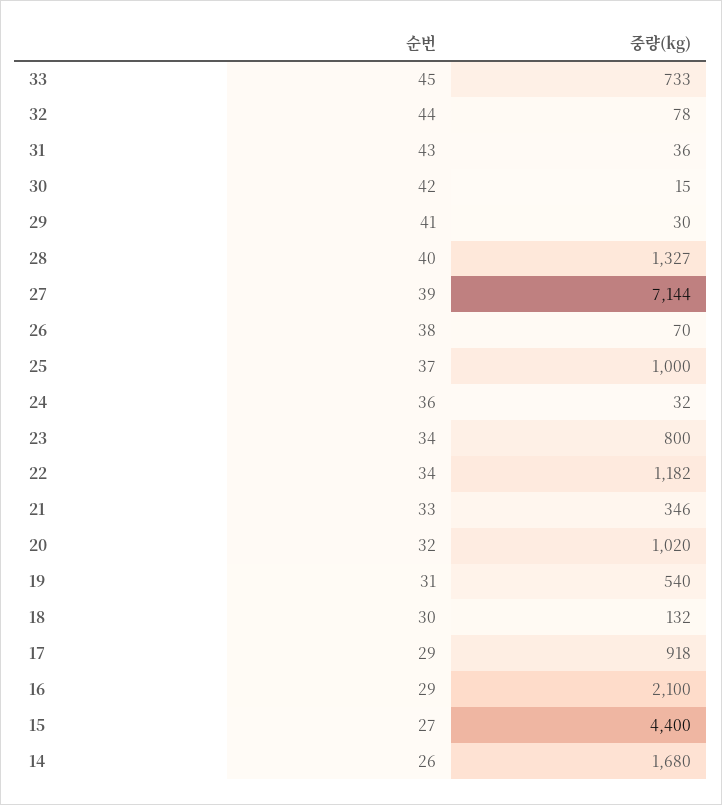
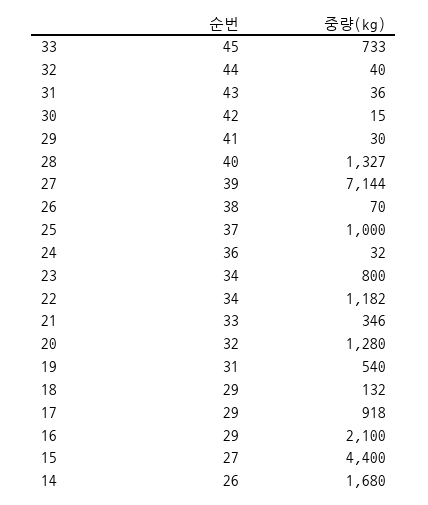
  {
    "순번": {
      "33": 45,
      "32": 44,
      "31": 43,
      "30": 42,
      "29": 41,
      "28": 40,
      "27": 39,
      "26": 38,
      "25": 37,
      "24": 36,
      "23": 34,
      "22": 34,
      "21": 33,
      "20": 32,
      "19": 31,
-     "18": 30,
+     "18": 29,
      "17": 29,
      "16": 29,
      "15": 27,
      "14": 26
    },
    "중량(kg)": {
      "33": 733,
-     "32": 78,
+     "32": 40,
      "31": 36,
      "30": 15,
      "29": 30,
      "28": 1327,
      "27": 7144,
      "26": 70,
      "25": 1000,
      "24": 32,
      "23": 800,
      "22": 1182,
      "21": 346,
-     "20": 1020,
+     "20": 1280,
      "19": 540,
      "18": 132,
      "17": 918,
      "16": 2100,
      "15": 4400,
      "14": 1680
    }
  }

